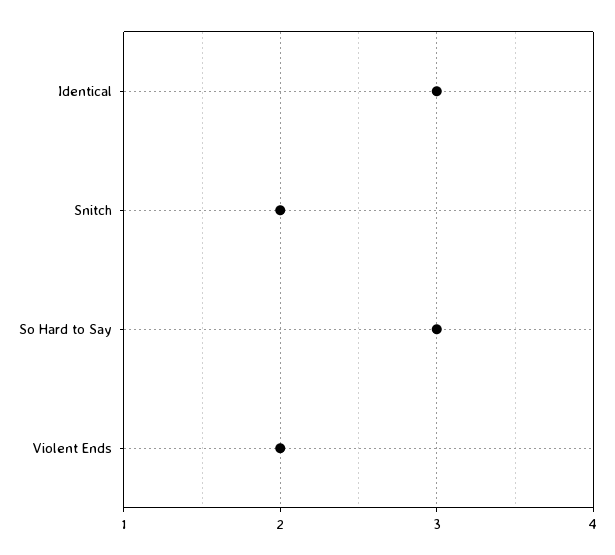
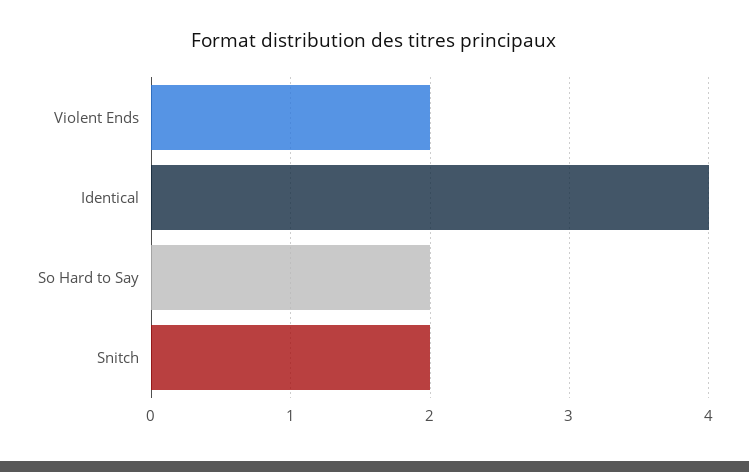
  {
-   "Identical": 3,
+   "Identical": 4,
    "Snitch": 2,
-   "So Hard to Say": 3,
+   "So Hard to Say": 2,
    "Violent Ends": 2
  }

